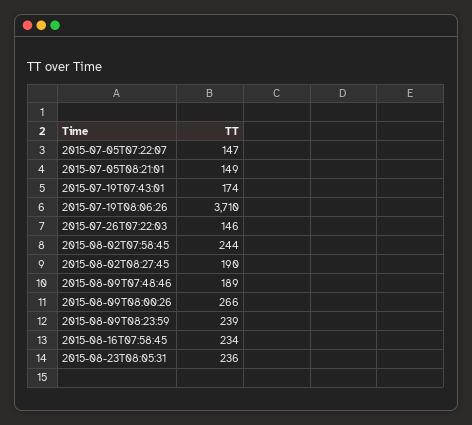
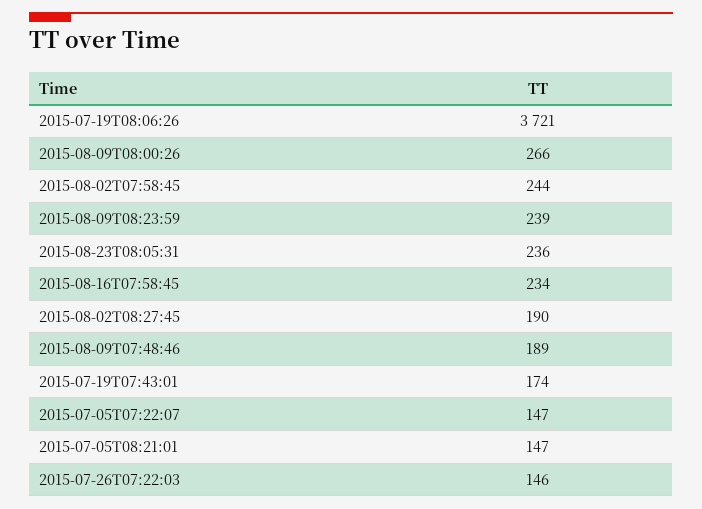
  {
    "2015-07-05T07:22:07": 147,
-   "2015-07-05T08:21:01": 149,
+   "2015-07-05T08:21:01": 147,
    "2015-07-19T07:43:01": 174,
-   "2015-07-19T08:06:26": 3710,
+   "2015-07-19T08:06:26": 3721,
    "2015-07-26T07:22:03": 146,
    "2015-08-02T07:58:45": 244,
    "2015-08-02T08:27:45": 190,
    "2015-08-09T07:48:46": 189,
    "2015-08-09T08:00:26": 266,
    "2015-08-09T08:23:59": 239,
    "2015-08-16T07:58:45": 234,
    "2015-08-23T08:05:31": 236
  }

